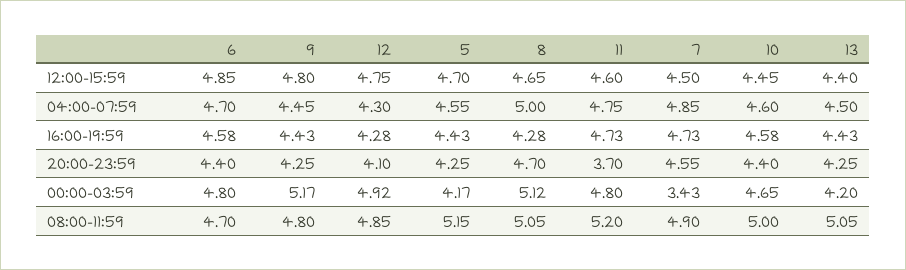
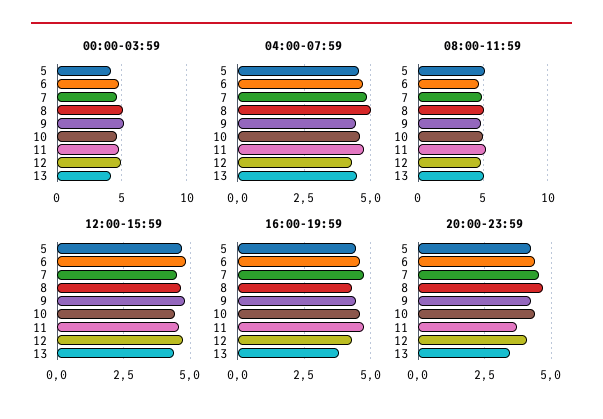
  {
    "12:00-15:59": {
      "6": 4.85,
      "9": 4.8,
      "12": 4.75,
      "5": 4.7,
      "8": 4.65,
      "11": 4.6,
      "7": 4.5,
      "10": 4.45,
      "13": 4.4
    },
    "04:00-07:59": {
      "6": 4.7,
      "9": 4.45,
      "12": 4.3,
      "5": 4.55,
      "8": 5,
      "11": 4.75,
      "7": 4.85,
      "10": 4.6,
      "13": 4.5
    },
    "16:00-19:59": {
      "6": 4.58,
      "9": 4.43,
      "12": 4.28,
      "5": 4.43,
      "8": 4.28,
      "11": 4.73,
      "7": 4.73,
      "10": 4.58,
-     "13": 4.43
+     "13": 3.75
    },
    "20:00-23:59": {
      "6": 4.4,
      "9": 4.25,
      "12": 4.1,
      "5": 4.25,
      "8": 4.7,
      "11": 3.7,
      "7": 4.55,
      "10": 4.4,
-     "13": 4.25
+     "13": 3.5
    },
    "00:00-03:59": {
      "6": 4.8,
      "9": 5.17,
      "12": 4.92,
      "5": 4.17,
      "8": 5.12,
      "11": 4.8,
-     "7": 3.43,
+     "7": 4.5,
      "10": 4.65,
      "13": 4.2
    },
    "08:00-11:59": {
      "6": 4.7,
      "9": 4.8,
      "12": 4.85,
      "5": 5.15,
      "8": 5.05,
      "11": 5.2,
      "7": 4.9,
      "10": 5,
      "13": 5.05
    }
  }

